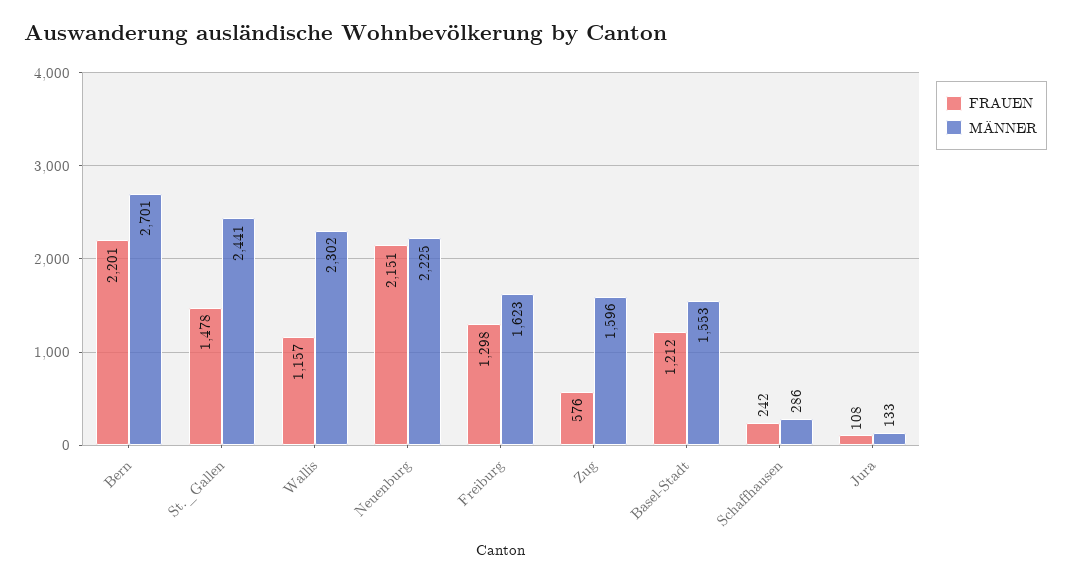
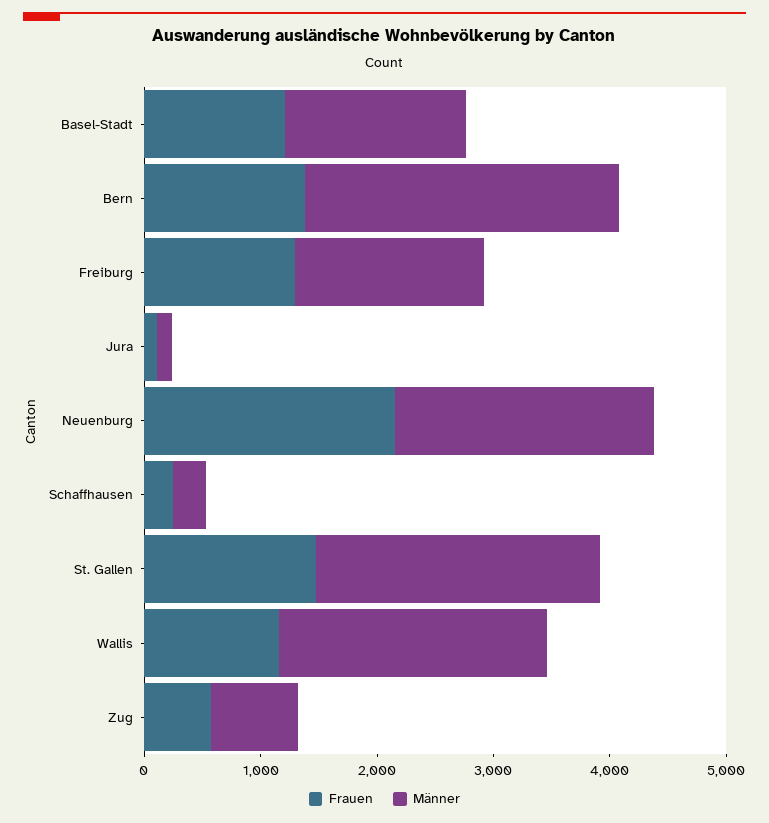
  {
    "FRAUEN": {
-     "Bern": 2201,
+     "Bern": 1400,
      "St._Gallen": 1478,
      "Wallis": 1157,
      "Neuenburg": 2151,
      "Freiburg": 1298,
      "Zug": 576,
      "Basel-Stadt": 1212,
      "Schaffhausen": 242,
      "Jura": 108
    },
    "MÄNNER": {
      "Bern": 2701,
      "St._Gallen": 2441,
      "Wallis": 2302,
      "Neuenburg": 2225,
      "Freiburg": 1623,
-     "Zug": 1596,
+     "Zug": 800,
      "Basel-Stadt": 1553,
      "Schaffhausen": 286,
      "Jura": 133
    }
  }

